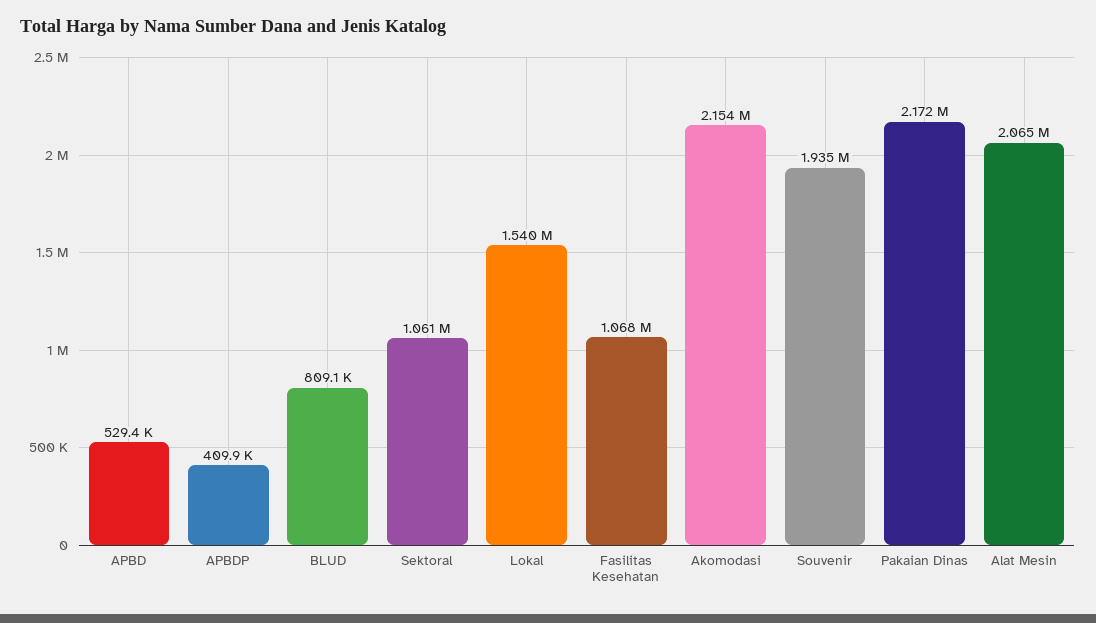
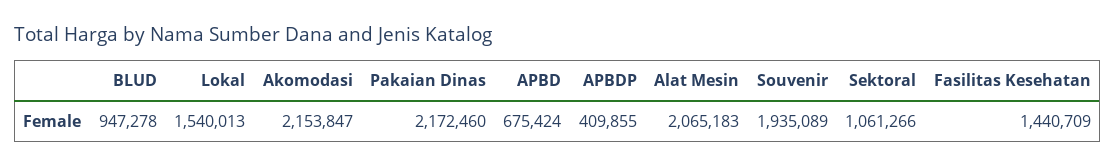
  {
-   "APBD": 529400,
+   "APBD": 675424,
    "APBDP": 409855,
-   "BLUD": 809100,
+   "BLUD": 947278,
    "Sektoral": 1061266,
    "Lokal": 1540013,
-   "Fasilitas Kesehatan": 1068000,
+   "Fasilitas Kesehatan": 1440709,
    "Akomodasi": 2153847,
    "Souvenir": 1935089,
    "Pakaian Dinas": 2172460,
    "Alat Mesin": 2065183
  }

